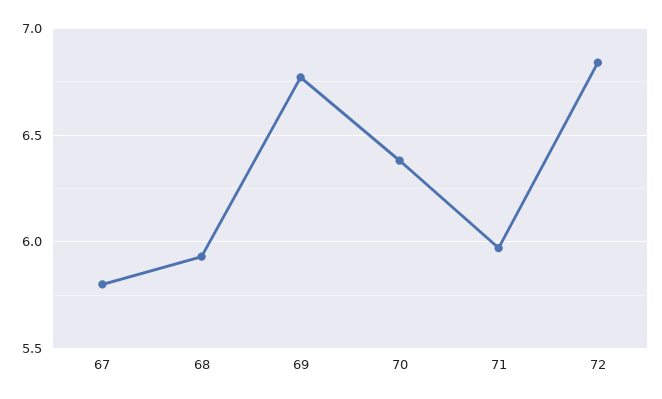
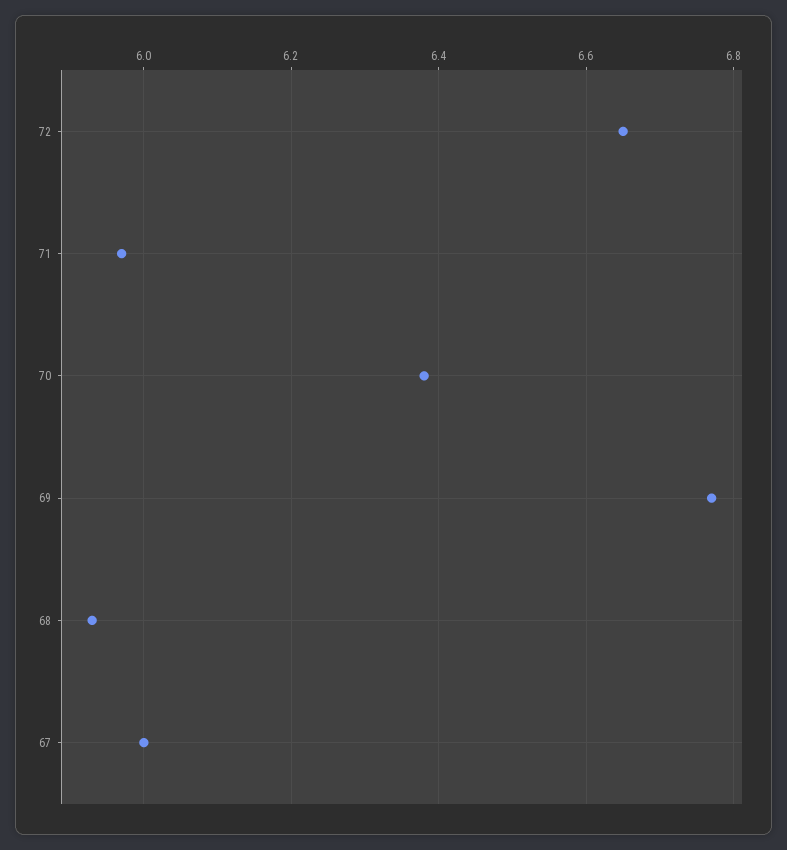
  {
-   "67": 5.8,
+   "67": 6,
    "68": 5.95,
    "69": 6.75,
    "70": 6.4,
    "71": 5.95,
-   "72": 6.85
+   "72": 6.65
  }

